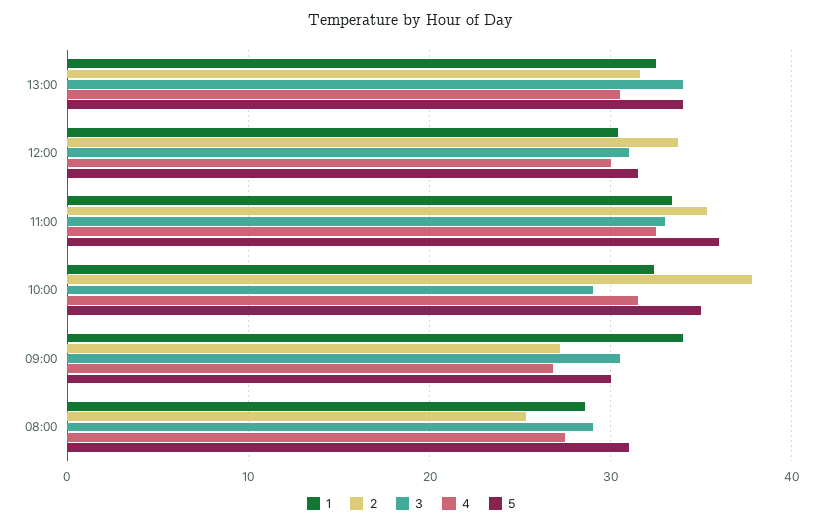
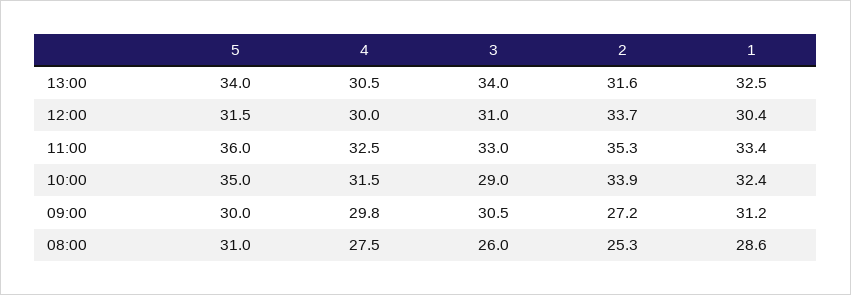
  {
    "1": {
      "13:00": 32.5,
      "12:00": 30.4,
      "11:00": 33.4,
      "10:00": 32.4,
-     "09:00": 34,
+     "09:00": 31.2,
      "08:00": 28.6
    },
    "2": {
      "13:00": 31.6,
      "12:00": 33.7,
      "11:00": 35.3,
-     "10:00": 38,
+     "10:00": 33.9,
      "09:00": 27.2,
      "08:00": 25.3
    },
    "3": {
      "13:00": 34,
      "12:00": 31,
      "11:00": 33,
      "10:00": 29,
      "09:00": 30.5,
-     "08:00": 29
+     "08:00": 26
    },
    "4": {
      "13:00": 30.5,
      "12:00": 30,
      "11:00": 32.5,
      "10:00": 31.5,
-     "09:00": 27,
+     "09:00": 29.8,
      "08:00": 27.5
    },
    "5": {
      "13:00": 34,
      "12:00": 31.5,
      "11:00": 36,
      "10:00": 35,
      "09:00": 30,
      "08:00": 31
    }
  }

